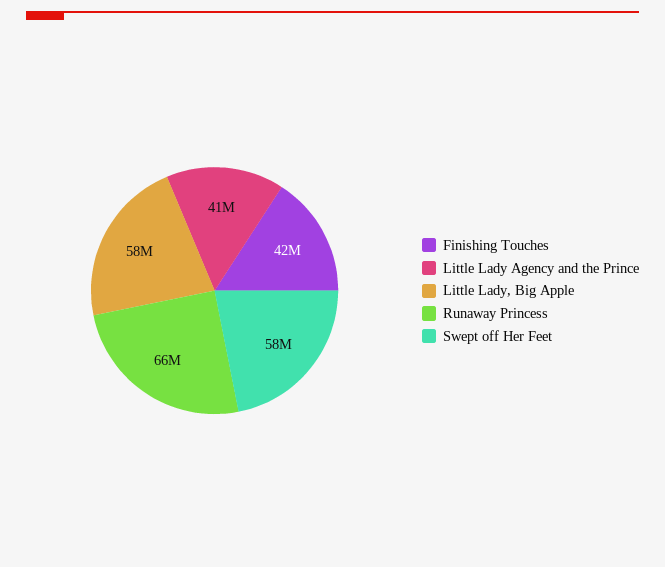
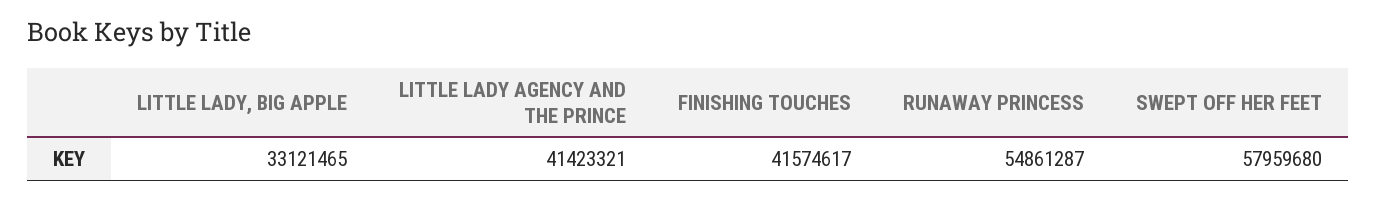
  {
    "Finishing Touches": 41574617,
    "Little Lady Agency and the Prince": 41423321,
-   "Little Lady, Big Apple": 58000000,
+   "Little Lady, Big Apple": 33121465,
-   "Runaway Princess": 66000000,
+   "Runaway Princess": 54861287,
    "Swept off Her Feet": 57959680
  }

